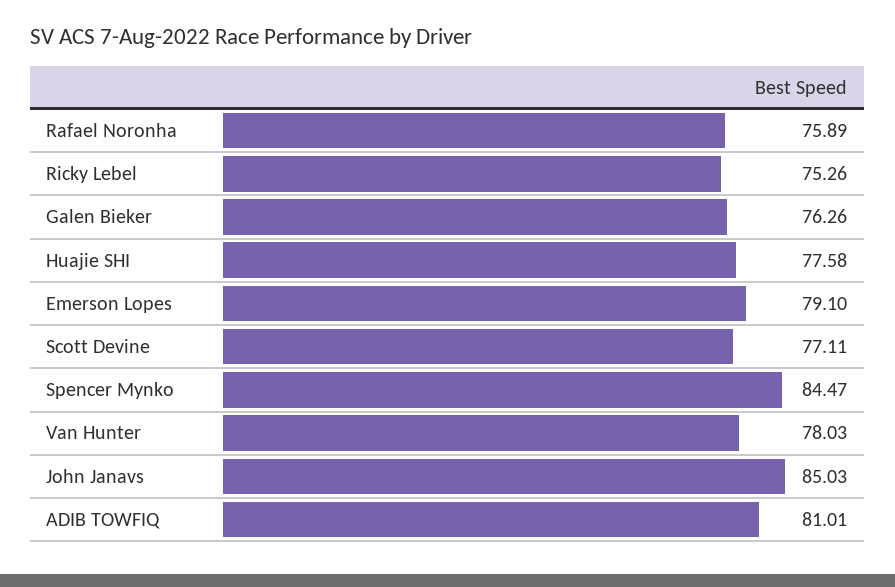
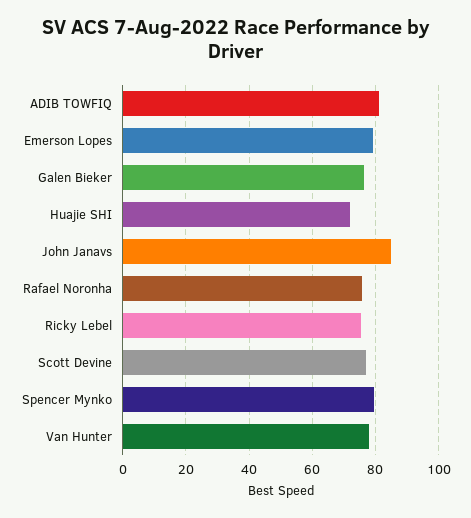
  {
    "Rafael Noronha": 75.89,
    "Ricky Lebel": 75.26,
    "Galen Bieker": 76.26,
-   "Huajie SHI": 77.58,
+   "Huajie SHI": 72,
    "Emerson Lopes": 79.1,
    "Scott Devine": 77.11,
-   "Spencer Mynko": 84.47,
+   "Spencer Mynko": 80,
    "Van Hunter": 78.03,
    "John Janavs": 85.03,
    "ADIB TOWFIQ": 81.01
  }

